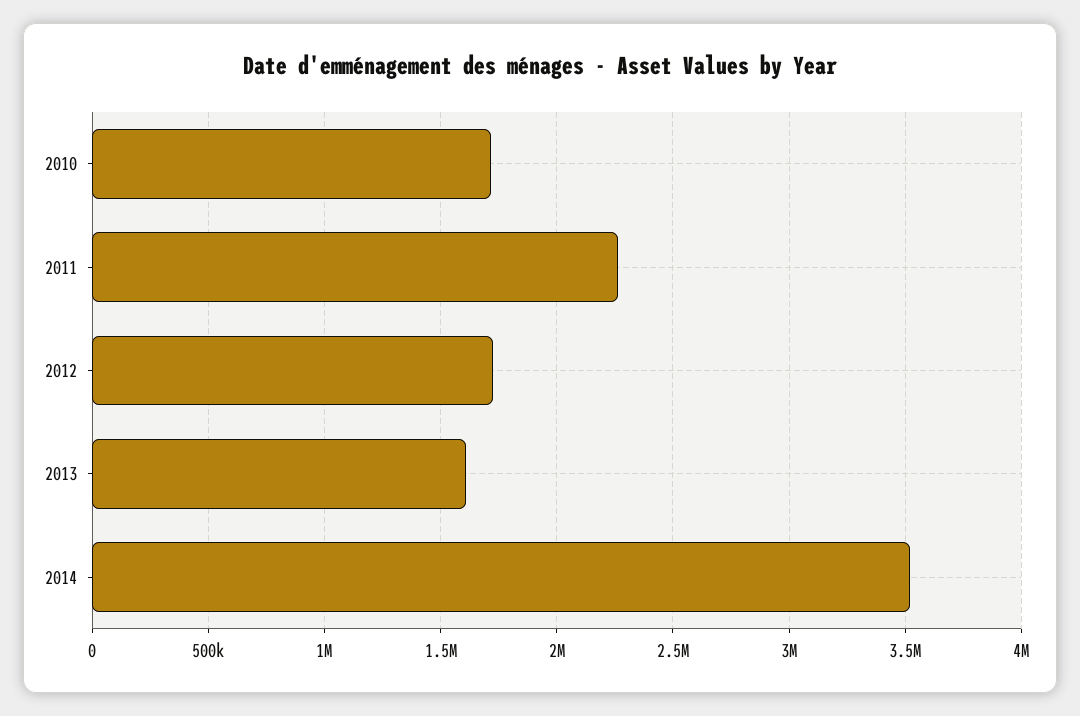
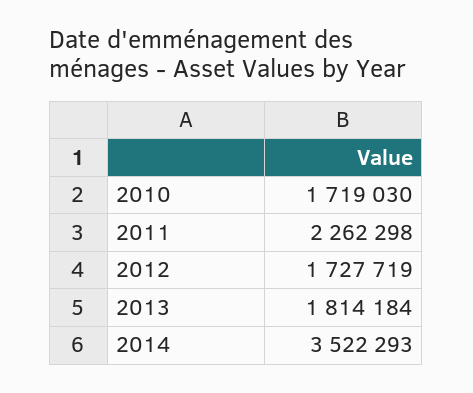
  {
    "2010": 1719030,
    "2011": 2262298,
    "2012": 1727719,
-   "2013": 1600000,
+   "2013": 1814184,
    "2014": 3522293
  }

